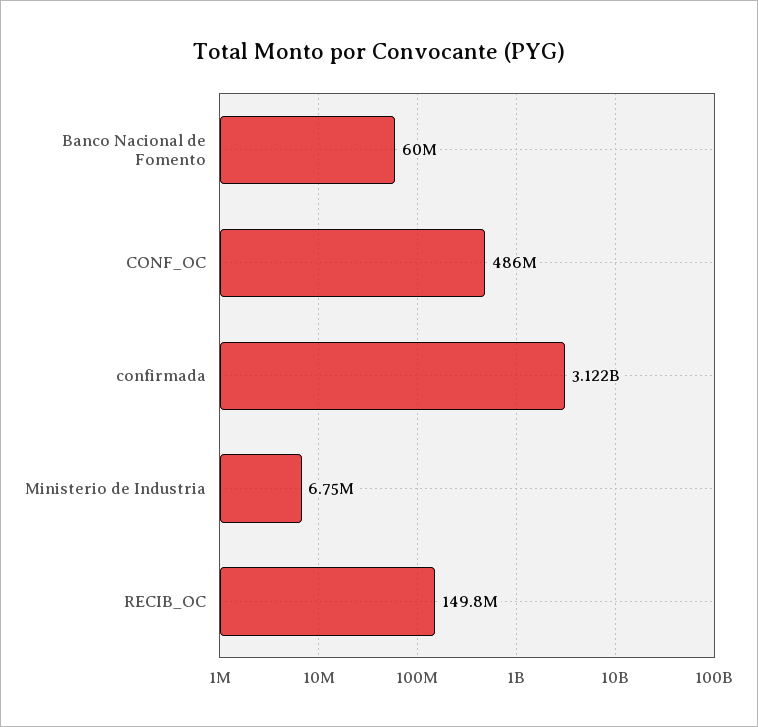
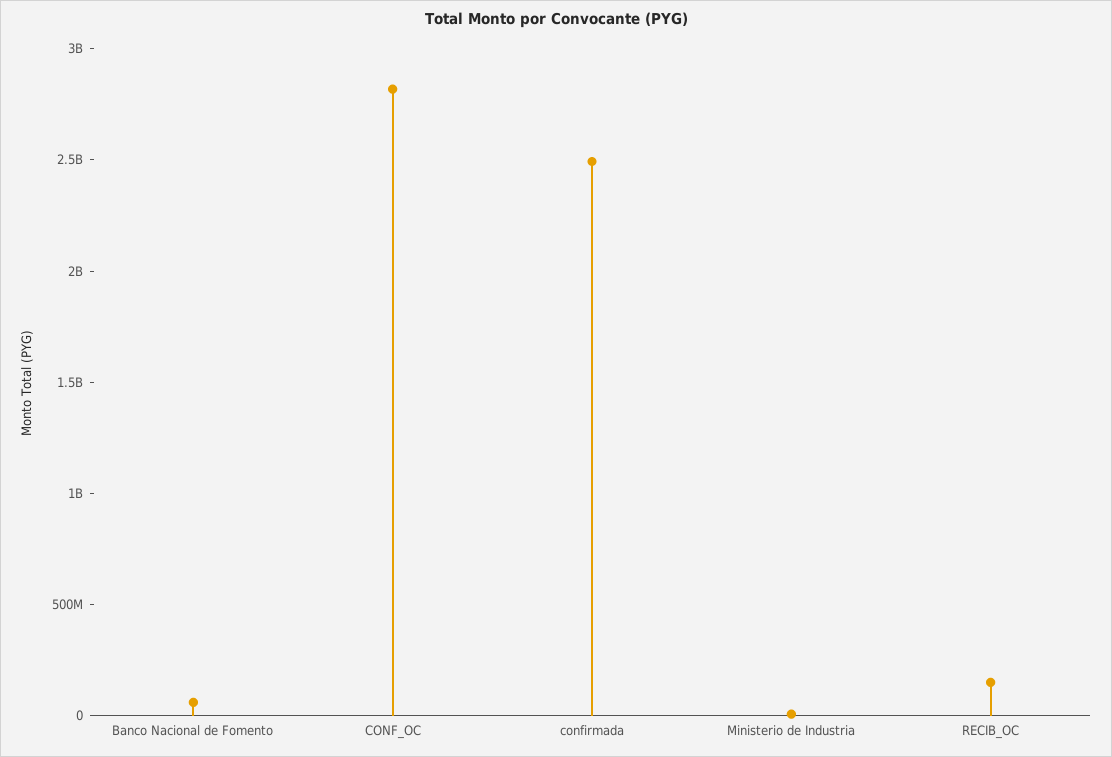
  {
    "Banco Nacional de Fomento": 60000000,
-   "CONF_OC": 486000000,
+   "CONF_OC": 2800000000,
-   "confirmada": 3122000000,
+   "confirmada": 2500000000,
    "Ministerio de Industria": 6750000,
    "RECIB_OC": 149800000
  }

